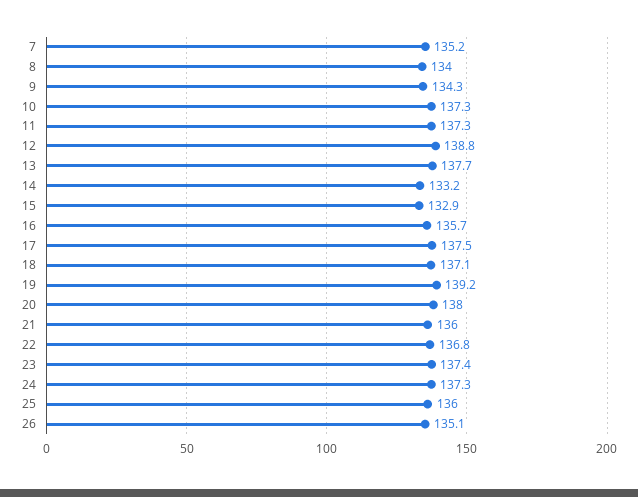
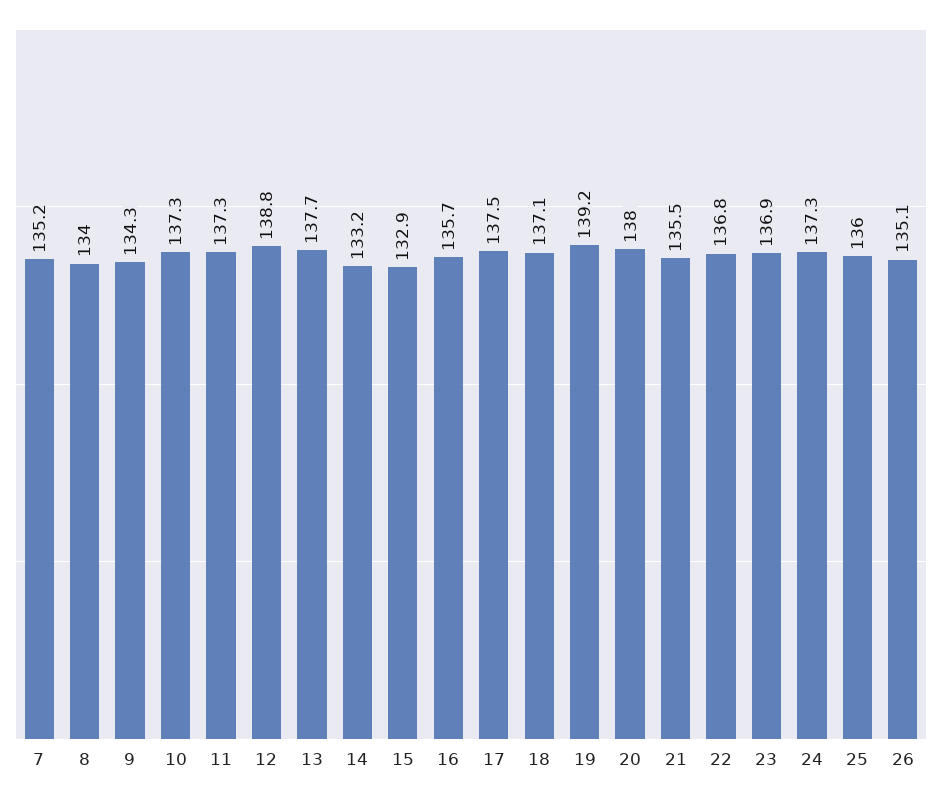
  {
    "7": 135.2,
    "8": 134,
    "9": 134.3,
    "10": 137.3,
    "11": 137.3,
    "12": 138.8,
    "13": 137.7,
    "14": 133.2,
    "15": 132.9,
    "16": 135.7,
    "17": 137.5,
    "18": 137.1,
    "19": 139.2,
    "20": 138,
-   "21": 136,
+   "21": 135.5,
    "22": 136.8,
-   "23": 137.4,
+   "23": 136.9,
    "24": 137.3,
    "25": 136,
    "26": 135.1
  }

